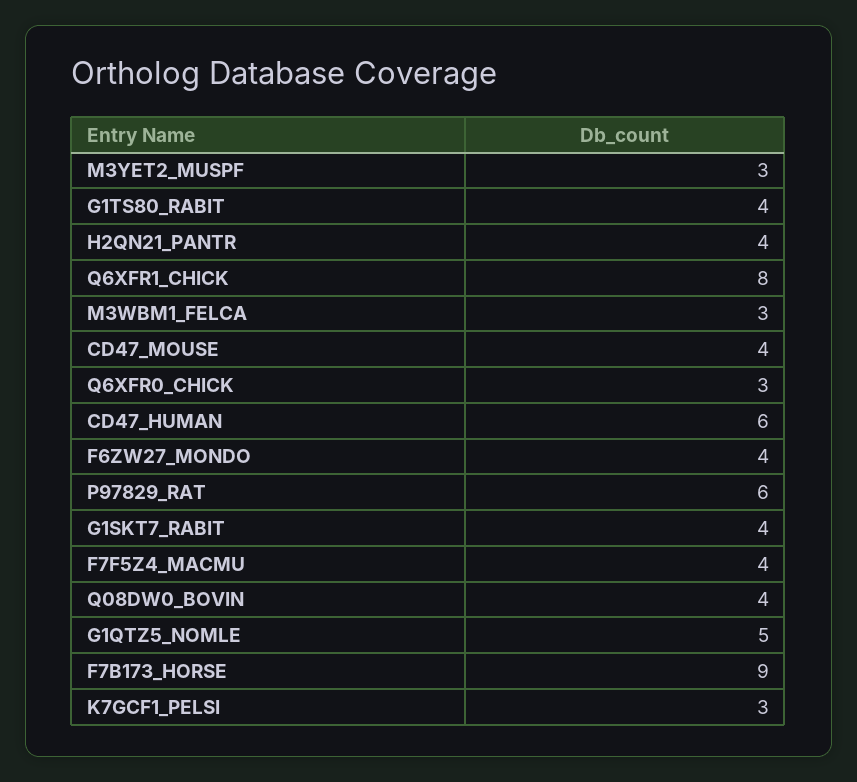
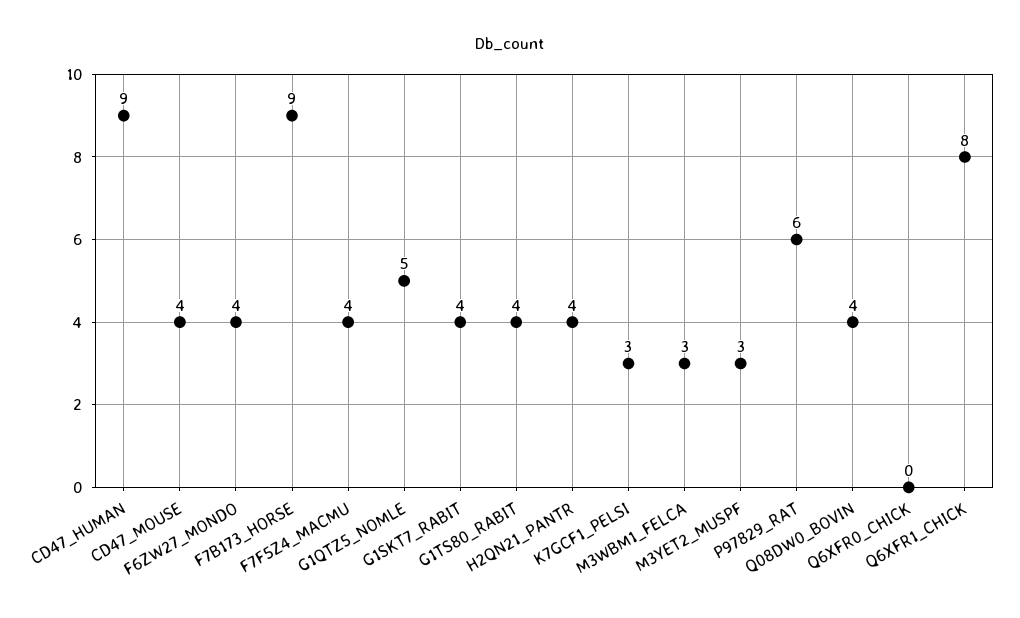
  {
    "M3YET2_MUSPF": 3,
    "G1TS80_RABIT": 4,
    "H2QN21_PANTR": 4,
    "Q6XFR1_CHICK": 8,
    "M3WBM1_FELCA": 3,
    "CD47_MOUSE": 4,
-   "Q6XFR0_CHICK": 3,
+   "Q6XFR0_CHICK": 0,
-   "CD47_HUMAN": 6,
+   "CD47_HUMAN": 9,
    "F6ZW27_MONDO": 4,
    "P97829_RAT": 6,
    "G1SKT7_RABIT": 4,
    "F7F5Z4_MACMU": 4,
    "Q08DW0_BOVIN": 4,
    "G1QTZ5_NOMLE": 5,
    "F7B173_HORSE": 9,
    "K7GCF1_PELSI": 3
  }

